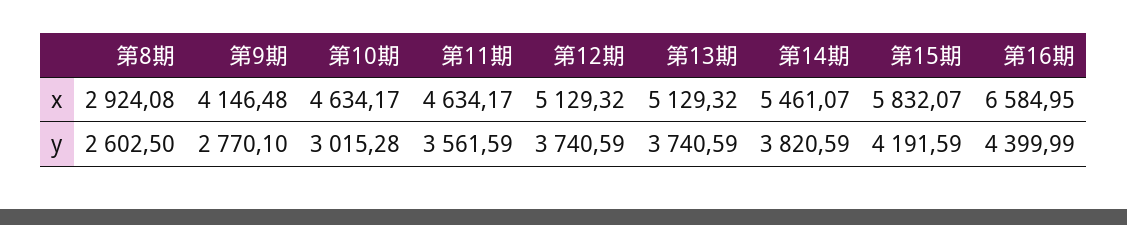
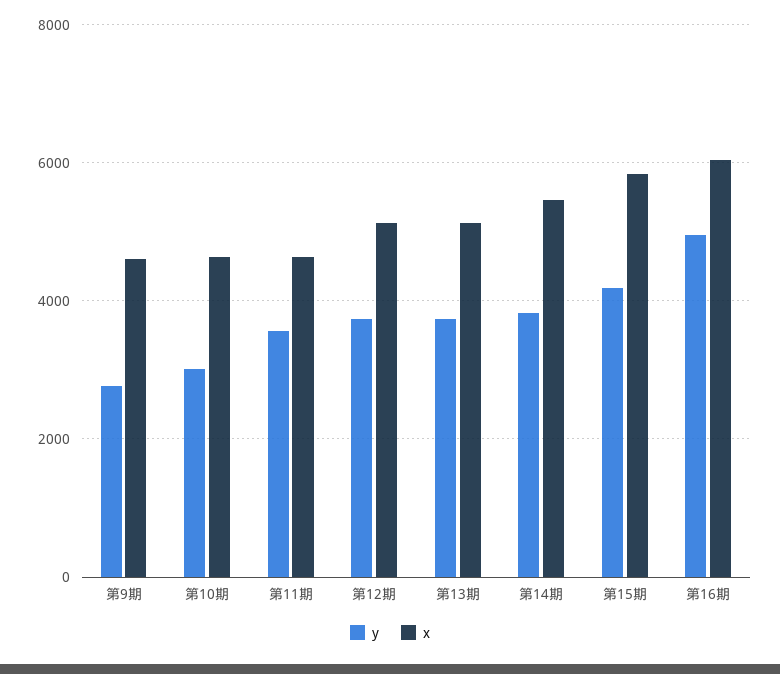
  {
    "x": {
-     "第8期": 2924.08,
-     "第9期": 4146.48,
+     "第9期": 4600,
      "第10期": 4634.17,
      "第11期": 4634.17,
      "第12期": 5129.32,
      "第13期": 5129.32,
      "第14期": 5461.07,
      "第15期": 5832.07,
-     "第16期": 6584.95
+     "第16期": 6000
    },
    "y": {
-     "第8期": 2602.5,
      "第9期": 2770.1,
      "第10期": 3015.28,
      "第11期": 3561.59,
      "第12期": 3740.59,
      "第13期": 3740.59,
      "第14期": 3820.59,
      "第15期": 4191.59,
-     "第16期": 4399.99
+     "第16期": 5000
    }
  }

